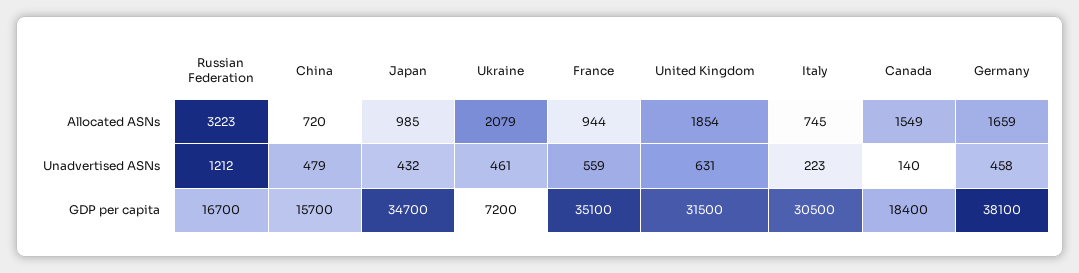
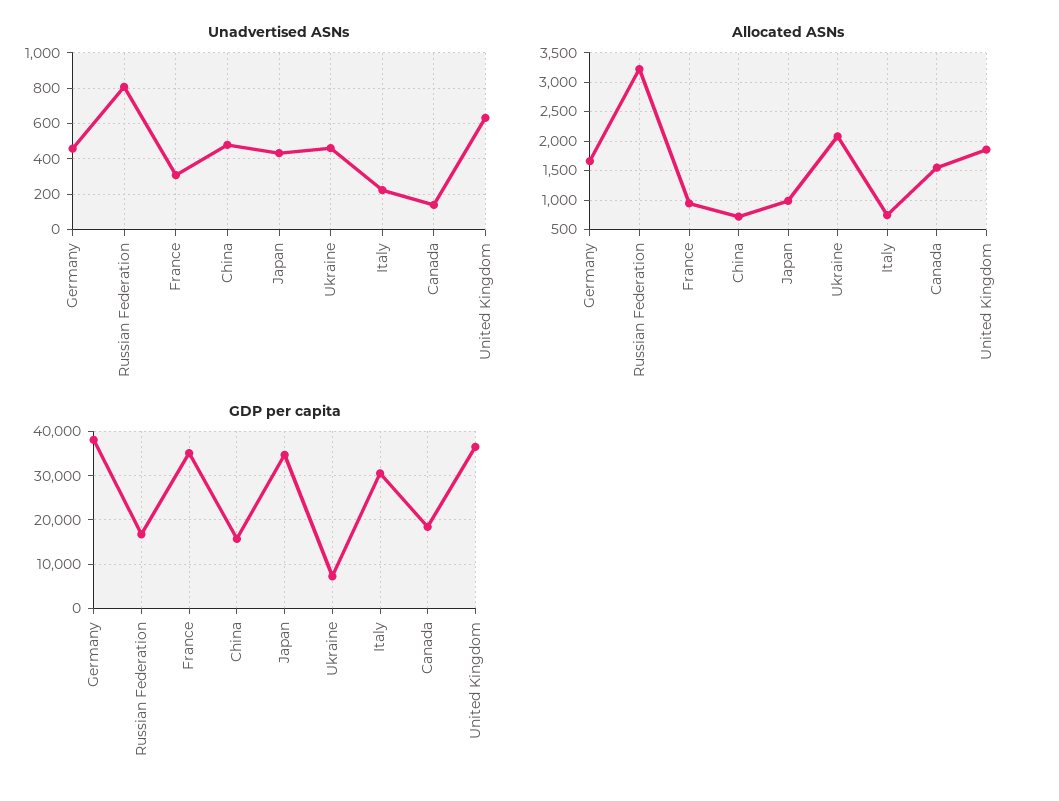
  {
    "Allocated ASNs": {
      "Russian Federation": 3223,
      "China": 720,
      "Japan": 985,
      "Ukraine": 2079,
      "France": 944,
      "United Kingdom": 1854,
      "Italy": 745,
      "Canada": 1549,
      "Germany": 1659
    },
    "Unadvertised ASNs": {
-     "Russian Federation": 1212,
+     "Russian Federation": 800,
      "China": 479,
      "Japan": 432,
      "Ukraine": 461,
-     "France": 559,
+     "France": 300,
      "United Kingdom": 631,
      "Italy": 223,
      "Canada": 140,
      "Germany": 458
    },
    "GDP per capita": {
      "Russian Federation": 16700,
      "China": 15700,
      "Japan": 34700,
      "Ukraine": 7200,
      "France": 35100,
-     "United Kingdom": 31500,
+     "United Kingdom": 36000,
      "Italy": 30500,
      "Canada": 18400,
      "Germany": 38100
    }
  }

